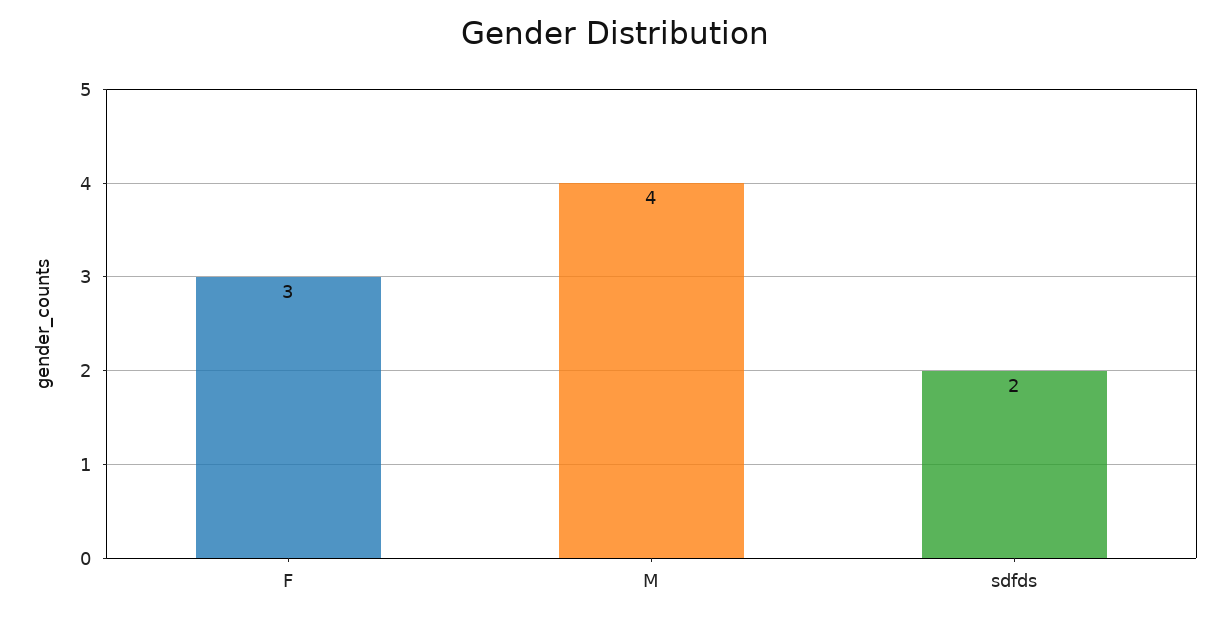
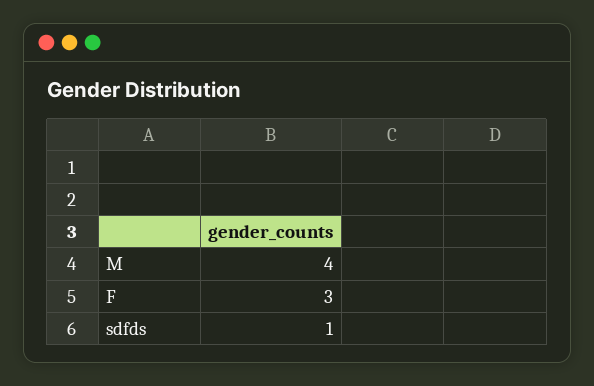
  {
    "F": 3,
    "M": 4,
-   "sdfds": 2
+   "sdfds": 1
  }

